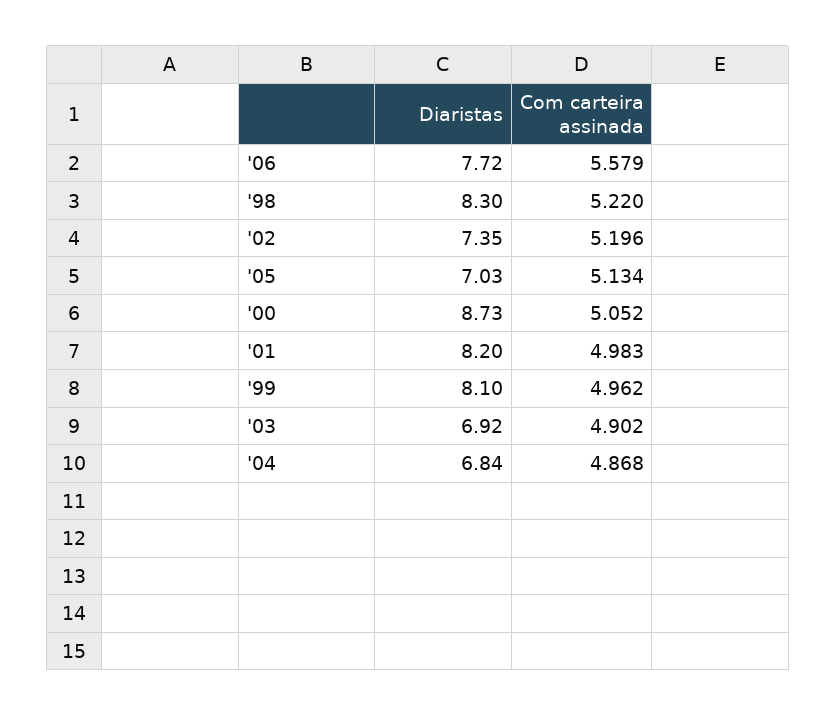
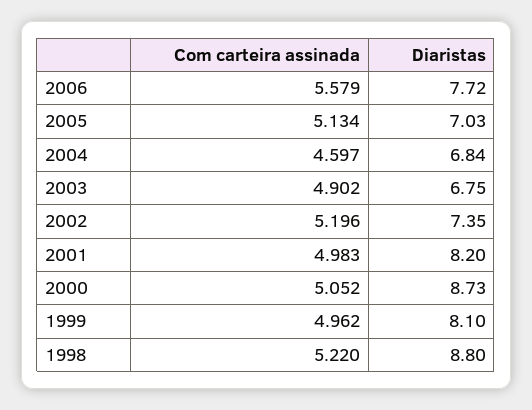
  {
    "Diaristas": {
      "'06": 7.72,
-     "'98": 8.3,
+     "'98": 8.8,
      "'02": 7.35,
      "'05": 7.03,
      "'00": 8.73,
      "'01": 8.2,
      "'99": 8.1,
-     "'03": 6.92,
+     "'03": 6.75,
      "'04": 6.84
    },
    "Com carteira assinada": {
      "'06": 5.579,
      "'98": 5.22,
      "'02": 5.196,
      "'05": 5.134,
      "'00": 5.052,
      "'01": 4.983,
      "'99": 4.962,
      "'03": 4.902,
-     "'04": 4.868
+     "'04": 4.597
    }
  }

